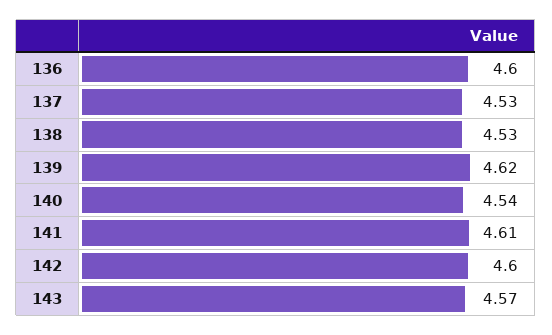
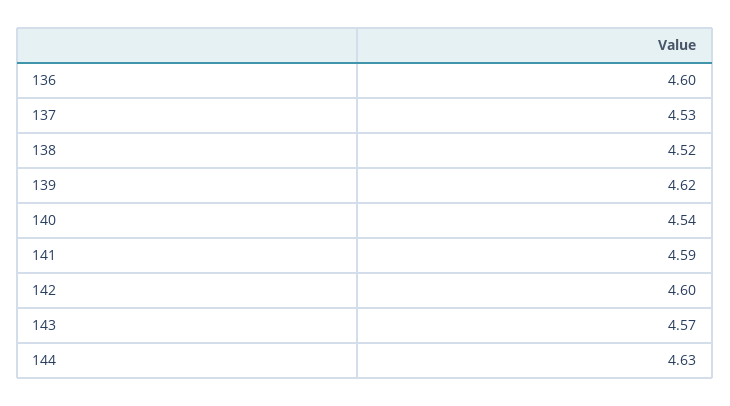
  {
    "136": 4.6,
    "137": 4.53,
-   "138": 4.53,
+   "138": 4.52,
    "139": 4.62,
    "140": 4.54,
-   "141": 4.61,
+   "141": 4.59,
    "142": 4.6,
-   "143": 4.57
+   "143": 4.57,
+   "144": 4.63
  }

